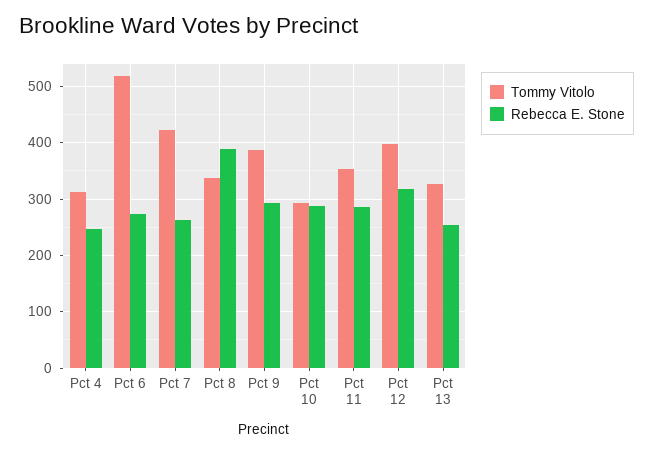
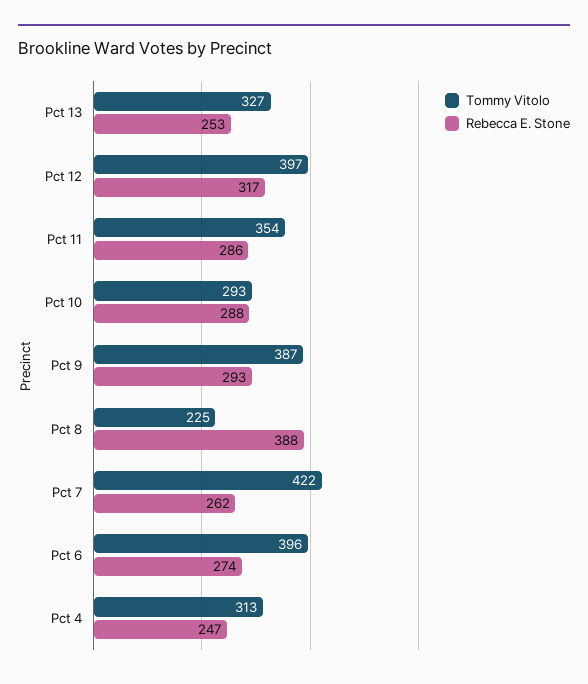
  {
    "Tommy Vitolo": {
      "Pct 4": 313,
-     "Pct 6": 520,
+     "Pct 6": 396,
      "Pct 7": 422,
-     "Pct 8": 340,
+     "Pct 8": 225,
      "Pct 9": 387,
      "Pct 10": 293,
      "Pct 11": 354,
      "Pct 12": 397,
      "Pct 13": 327
    },
    "Rebecca E. Stone": {
      "Pct 4": 247,
      "Pct 6": 274,
      "Pct 7": 262,
      "Pct 8": 388,
      "Pct 9": 293,
      "Pct 10": 288,
      "Pct 11": 286,
      "Pct 12": 317,
      "Pct 13": 253
    }
  }

